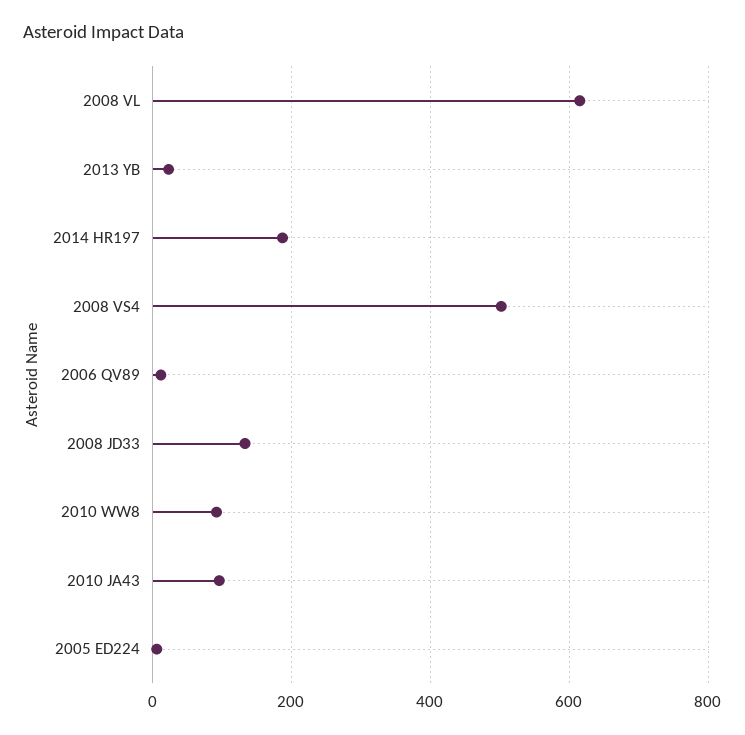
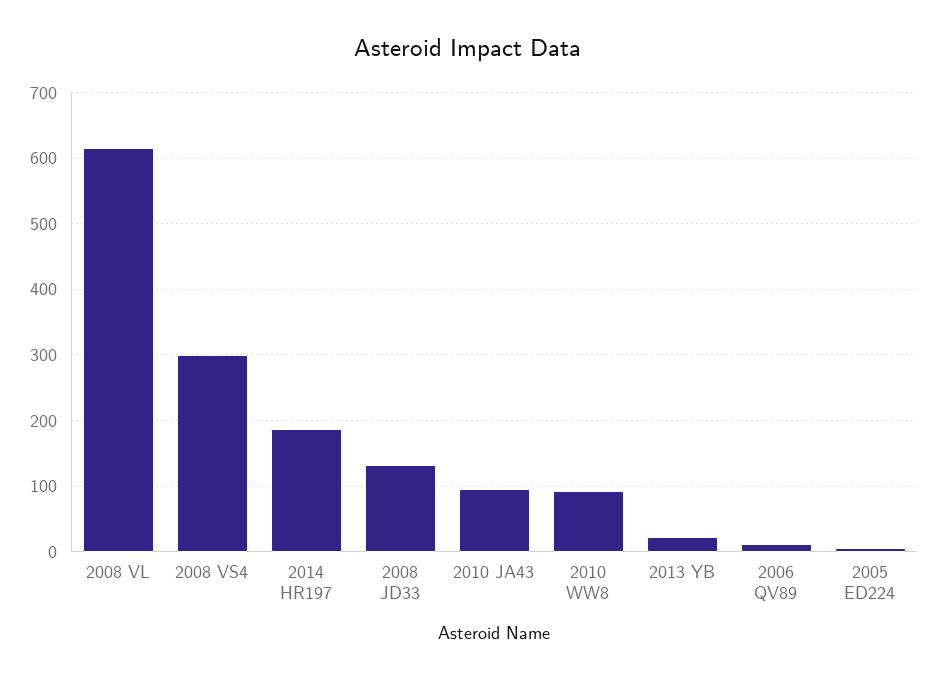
  {
    "2008 VL": 620,
    "2013 YB": 20,
    "2014 HR197": 190,
-   "2008 VS4": 500,
+   "2008 VS4": 300,
    "2006 QV89": 10,
    "2008 JD33": 130,
    "2010 WW8": 90,
    "2010 JA43": 100,
    "2005 ED224": 10
  }

